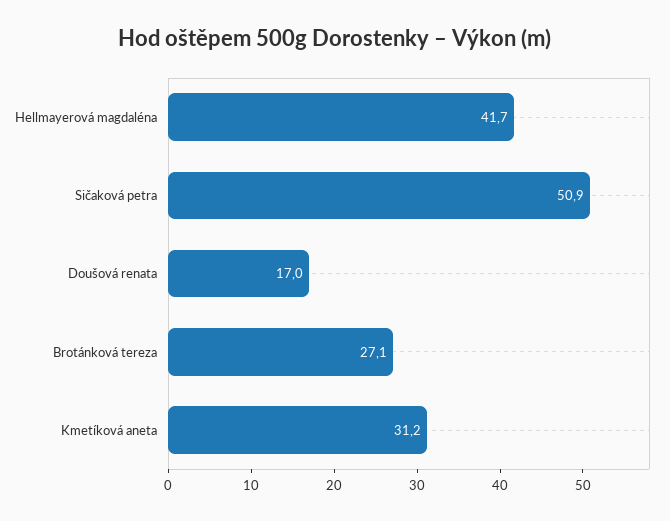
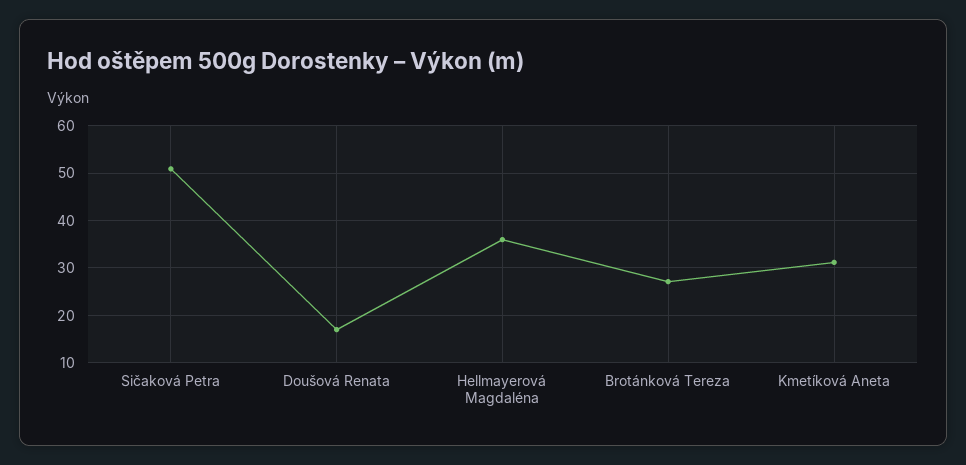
  {
-   "Hellmayerová magdaléna": 41.7,
+   "Hellmayerová magdaléna": 36,
    "Sičaková petra": 50.9,
    "Doušová renata": 17,
    "Brotánková tereza": 27.1,
    "Kmetíková aneta": 31.2
  }

